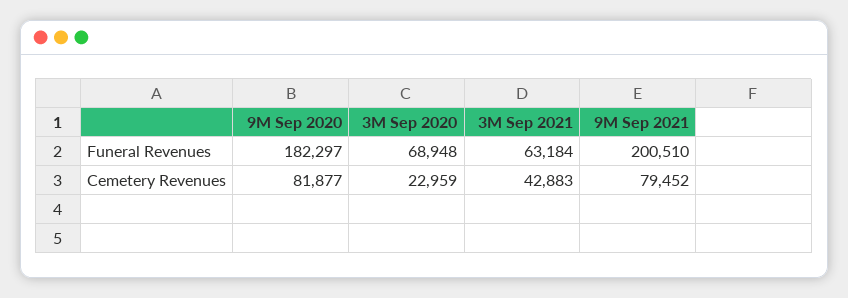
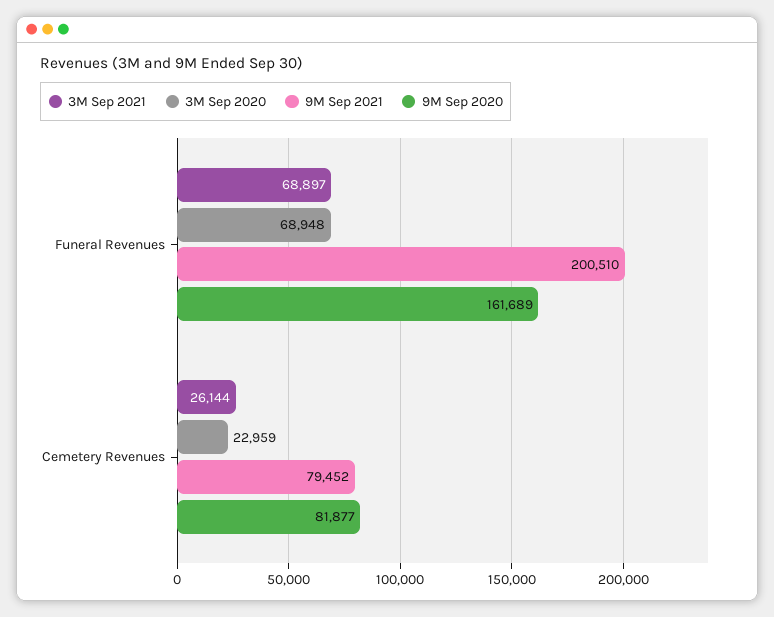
  {
    "9M Sep 2020": {
-     "Funeral Revenues": 182297,
+     "Funeral Revenues": 161689,
      "Cemetery Revenues": 81877
    },
    "3M Sep 2020": {
      "Funeral Revenues": 68948,
      "Cemetery Revenues": 22959
    },
    "3M Sep 2021": {
-     "Funeral Revenues": 63184,
+     "Funeral Revenues": 68897,
-     "Cemetery Revenues": 42883
+     "Cemetery Revenues": 26144
    },
    "9M Sep 2021": {
      "Funeral Revenues": 200510,
      "Cemetery Revenues": 79452
    }
  }

